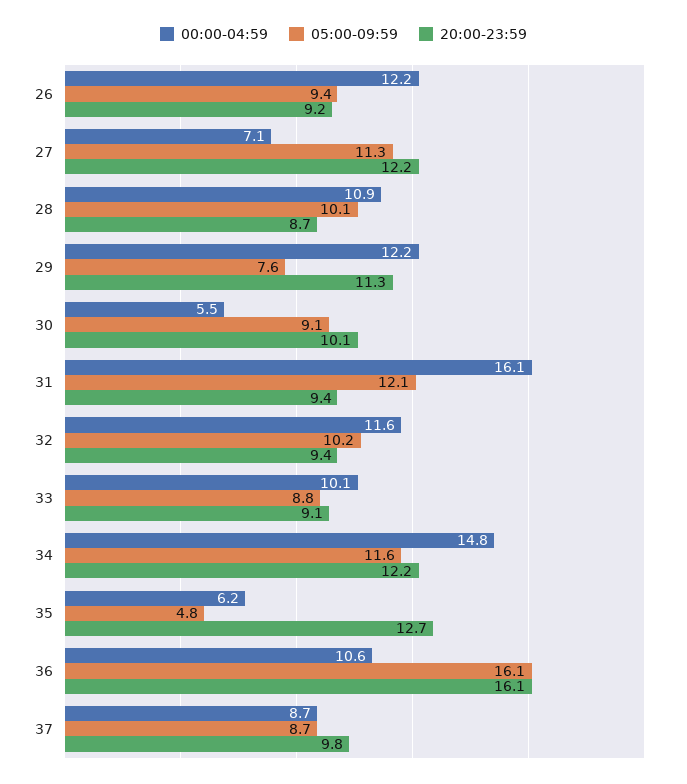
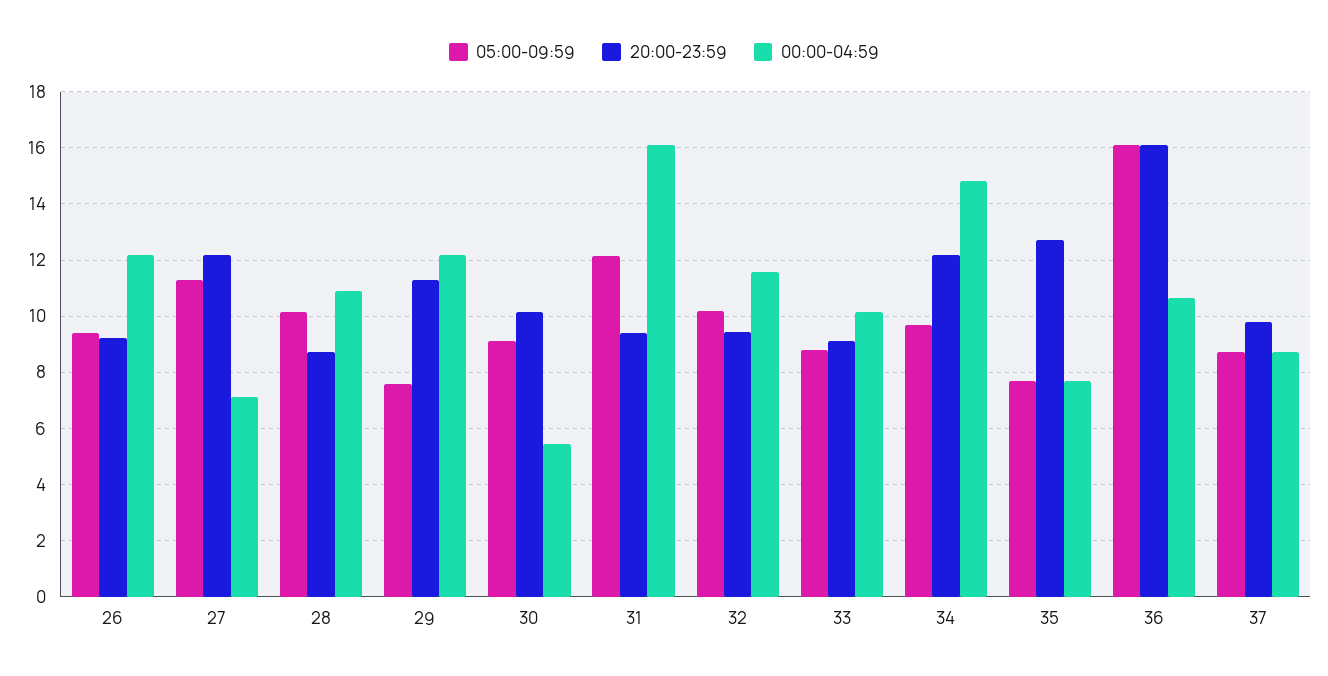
  {
    "00:00-04:59": {
      "26": 12.2,
      "27": 7.1,
      "28": 10.9,
      "29": 12.2,
      "30": 5.5,
      "31": 16.1,
      "32": 11.6,
      "33": 10.1,
      "34": 14.8,
-     "35": 6.2,
+     "35": 7.75,
      "36": 10.6,
      "37": 8.7
    },
    "05:00-09:59": {
      "26": 9.4,
      "27": 11.3,
      "28": 10.1,
      "29": 7.6,
      "30": 9.1,
      "31": 12.1,
      "32": 10.2,
      "33": 8.8,
-     "34": 11.6,
+     "34": 9.75,
-     "35": 4.8,
+     "35": 7.75,
      "36": 16.1,
      "37": 8.7
    },
    "20:00-23:59": {
      "26": 9.2,
      "27": 12.2,
      "28": 8.7,
      "29": 11.3,
      "30": 10.1,
      "31": 9.4,
      "32": 9.4,
      "33": 9.1,
      "34": 12.2,
      "35": 12.7,
      "36": 16.1,
      "37": 9.8
    }
  }

